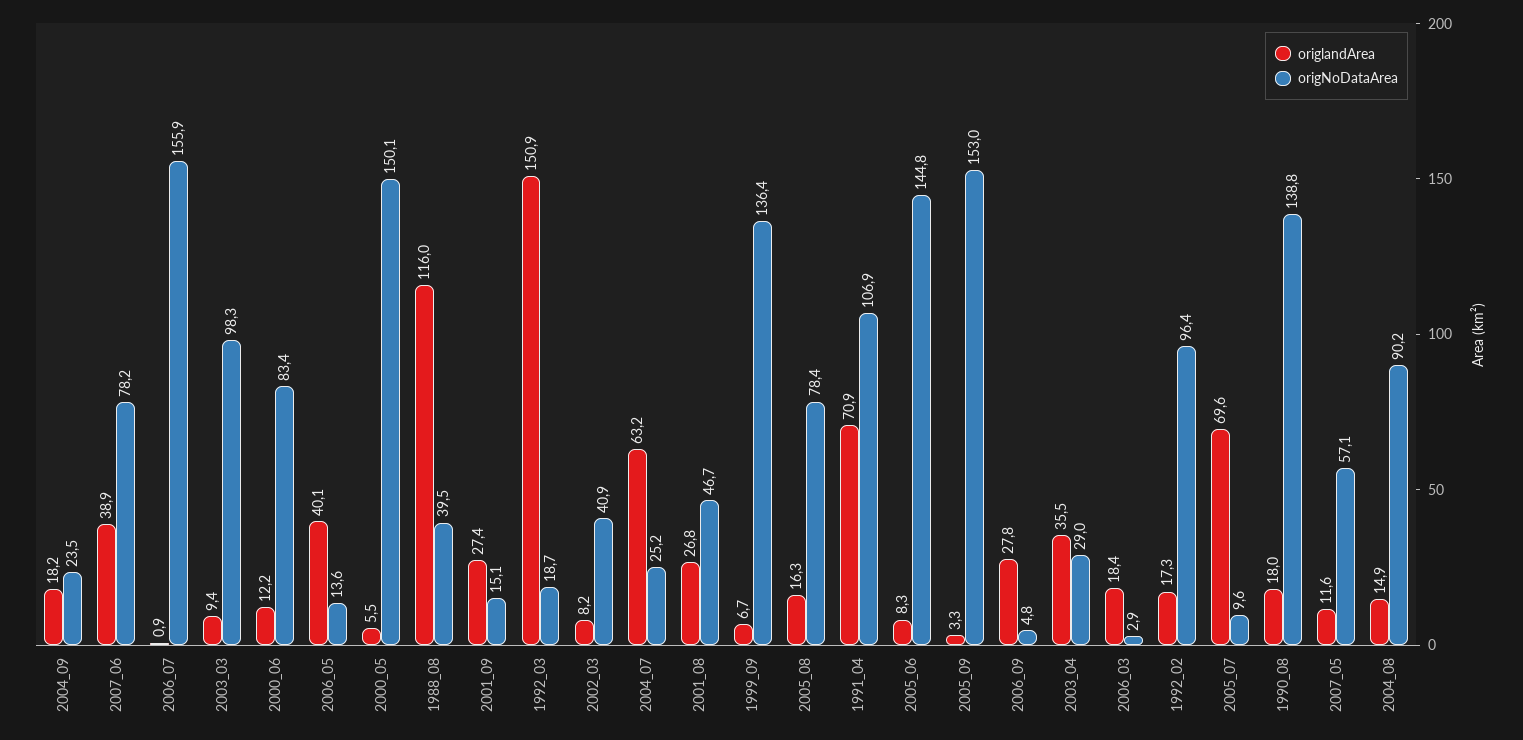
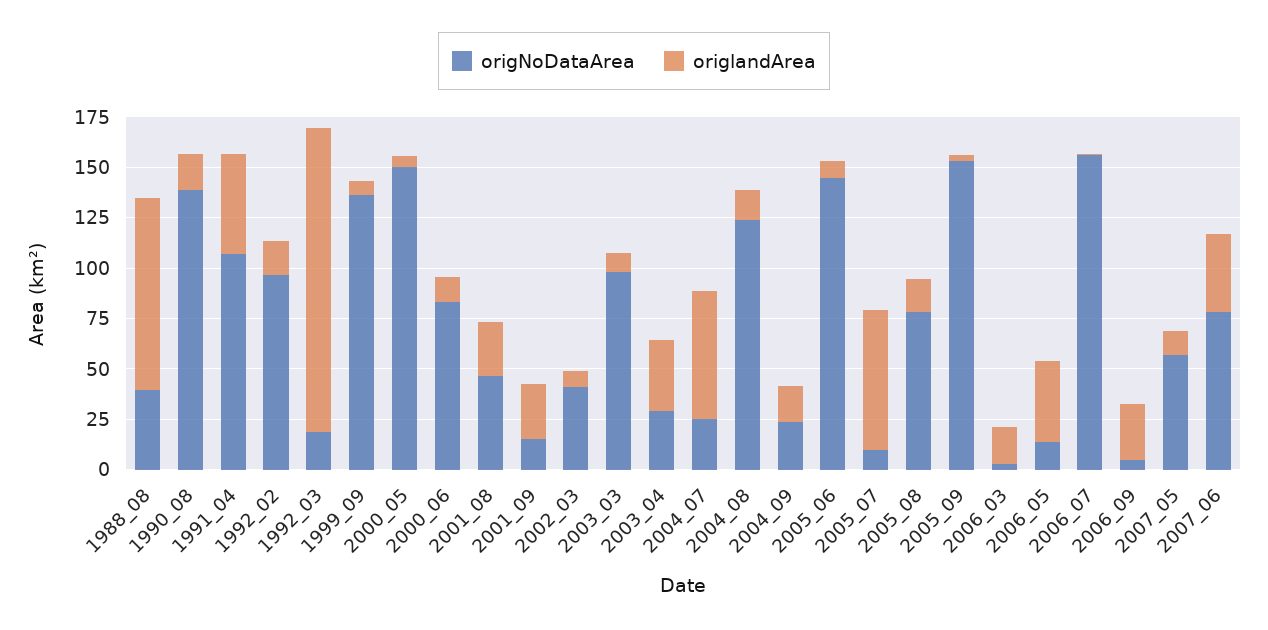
  {
    "origlandArea": {
      "2004_09": 18.2,
      "2007_06": 38.9,
      "2006_07": 0.9,
      "2003_03": 9.4,
      "2000_06": 12.2,
      "2006_05": 40.1,
      "2000_05": 5.5,
-     "1988_08": 116,
+     "1988_08": 95,
      "2001_09": 27.4,
      "1992_03": 150.9,
      "2002_03": 8.2,
      "2004_07": 63.2,
      "2001_08": 26.8,
      "1999_09": 6.7,
      "2005_08": 16.3,
-     "1991_04": 70.9,
+     "1991_04": 50,
      "2005_06": 8.3,
      "2005_09": 3.3,
      "2006_09": 27.8,
      "2003_04": 35.5,
      "2006_03": 18.4,
      "1992_02": 17.3,
      "2005_07": 69.6,
      "1990_08": 18,
      "2007_05": 11.6,
      "2004_08": 14.9
    },
    "origNoDataArea": {
      "2004_09": 23.5,
      "2007_06": 78.2,
      "2006_07": 155.9,
      "2003_03": 98.3,
      "2000_06": 83.4,
      "2006_05": 13.6,
      "2000_05": 150.1,
      "1988_08": 39.5,
      "2001_09": 15.1,
      "1992_03": 18.7,
      "2002_03": 40.9,
      "2004_07": 25.2,
      "2001_08": 46.7,
      "1999_09": 136.4,
      "2005_08": 78.4,
      "1991_04": 106.9,
      "2005_06": 144.8,
      "2005_09": 153,
      "2006_09": 4.8,
      "2003_04": 29,
      "2006_03": 2.9,
      "1992_02": 96.4,
      "2005_07": 9.6,
      "1990_08": 138.8,
      "2007_05": 57.1,
-     "2004_08": 90.2
+     "2004_08": 125
    }
  }

